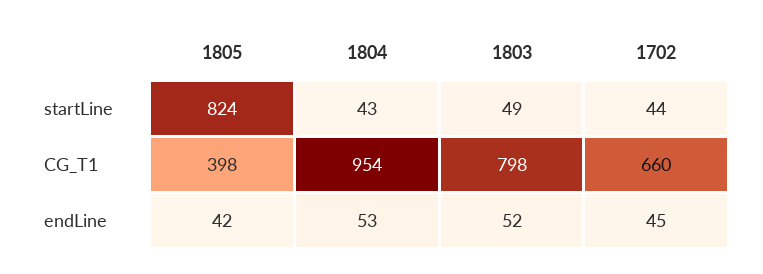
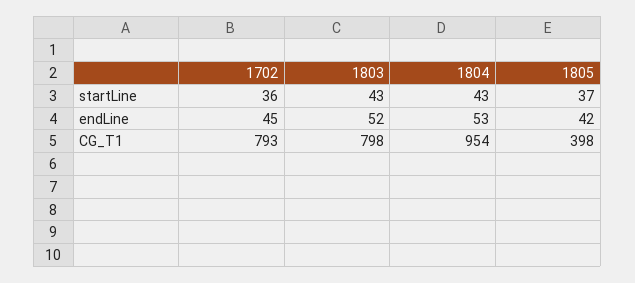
  {
    "1805": {
-     "startLine": 824,
+     "startLine": 37,
      "CG_T1": 398,
      "endLine": 42
    },
    "1804": {
      "startLine": 43,
      "CG_T1": 954,
      "endLine": 53
    },
    "1803": {
-     "startLine": 49,
+     "startLine": 43,
      "CG_T1": 798,
      "endLine": 52
    },
    "1702": {
-     "startLine": 44,
+     "startLine": 36,
-     "CG_T1": 660,
+     "CG_T1": 793,
      "endLine": 45
    }
  }

